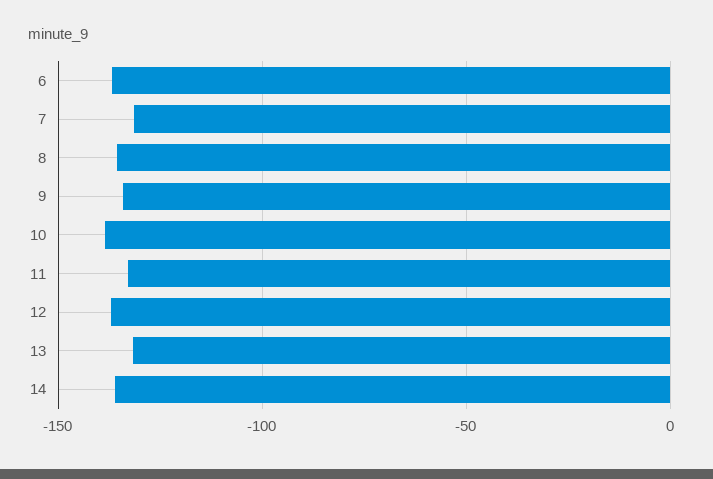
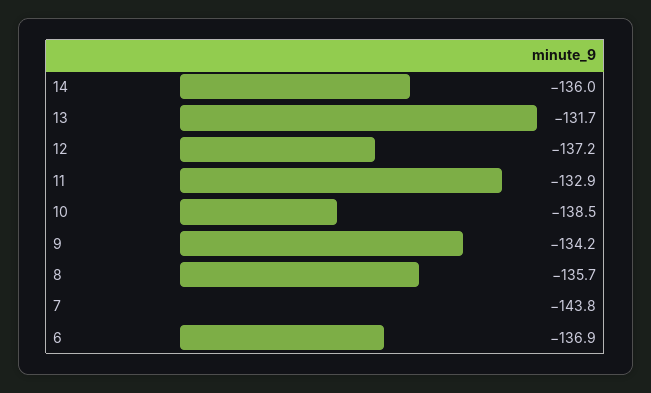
  {
    "6": -136.9,
-   "7": -130,
+   "7": -143.8,
    "8": -135.7,
    "9": -134.2,
    "10": -138.5,
    "11": -132.9,
    "12": -137.2,
    "13": -131.7,
    "14": -136
  }

